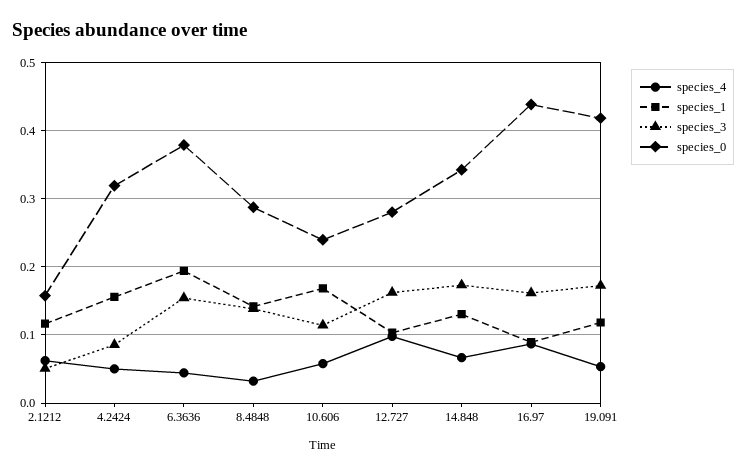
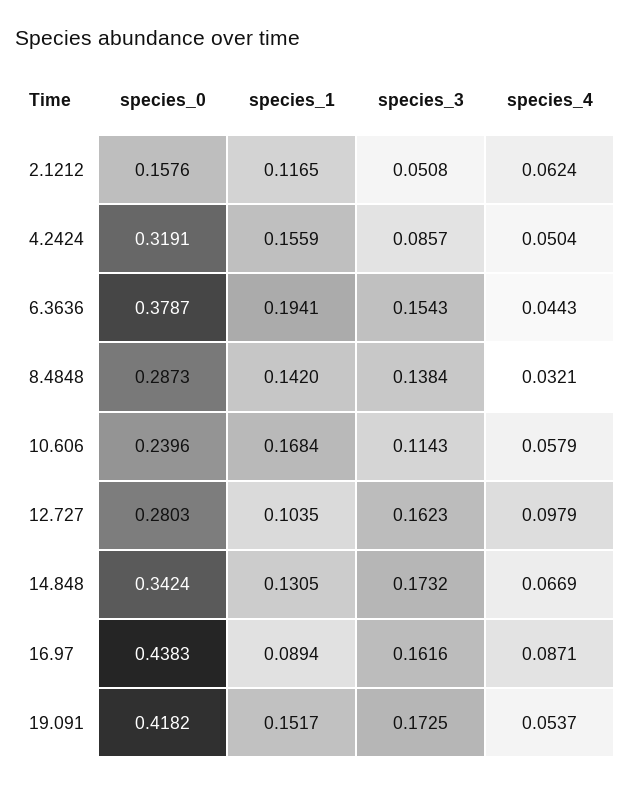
  {
    "species_4": {
      "2.1212": 0.0624,
      "4.2424": 0.0504,
      "6.3636": 0.0443,
      "8.4848": 0.0321,
      "10.606": 0.0579,
      "12.727": 0.0979,
      "14.848": 0.0669,
      "16.97": 0.0871,
      "19.091": 0.0537
    },
    "species_1": {
      "2.1212": 0.1165,
      "4.2424": 0.1559,
      "6.3636": 0.1941,
      "8.4848": 0.142,
      "10.606": 0.1684,
      "12.727": 0.1035,
      "14.848": 0.1305,
      "16.97": 0.0894,
-     "19.091": 0.12
+     "19.091": 0.1517
    },
    "species_3": {
      "2.1212": 0.0508,
      "4.2424": 0.0857,
      "6.3636": 0.1543,
      "8.4848": 0.1384,
      "10.606": 0.1143,
      "12.727": 0.1623,
      "14.848": 0.1732,
      "16.97": 0.1616,
      "19.091": 0.1725
    },
    "species_0": {
      "2.1212": 0.1576,
      "4.2424": 0.3191,
      "6.3636": 0.3787,
      "8.4848": 0.2873,
      "10.606": 0.2396,
      "12.727": 0.2803,
      "14.848": 0.3424,
      "16.97": 0.4383,
      "19.091": 0.4182
    }
  }

